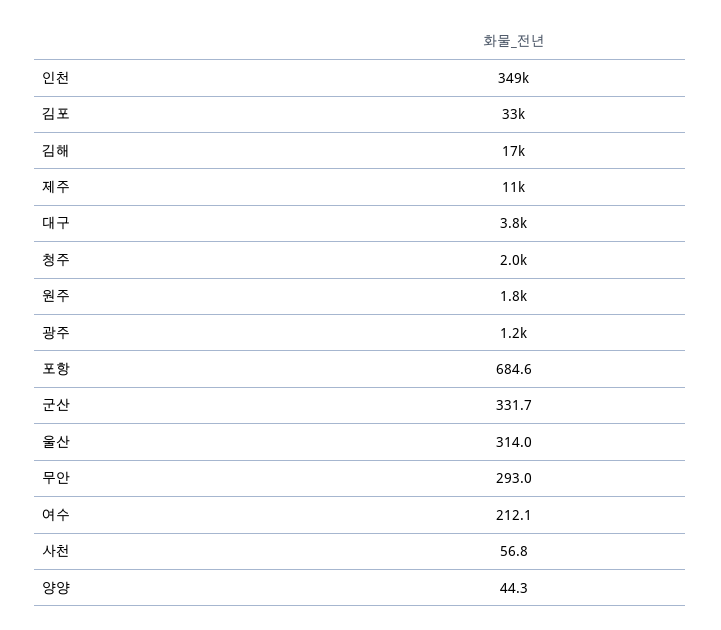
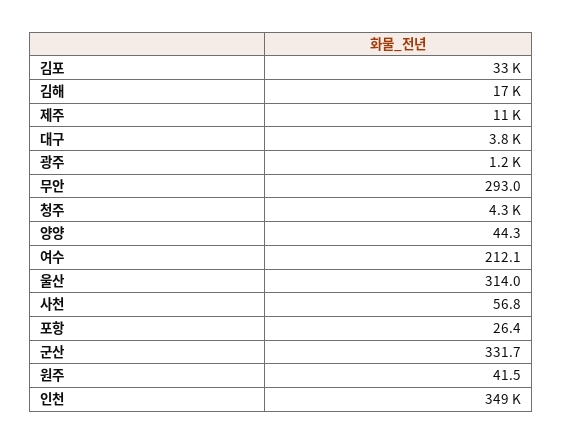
  {
    "인천": 349000,
    "김포": 33000,
    "김해": 17000,
    "제주": 11000,
    "대구": 3800,
-   "청주": 2000,
+   "청주": 4300,
-   "원주": 1800,
+   "원주": 41.5,
    "광주": 1200,
-   "포항": 684.6,
+   "포항": 26.4,
    "군산": 331.7,
    "울산": 314,
    "무안": 293,
    "여수": 212.1,
    "사천": 56.8,
    "양양": 44.3
  }

